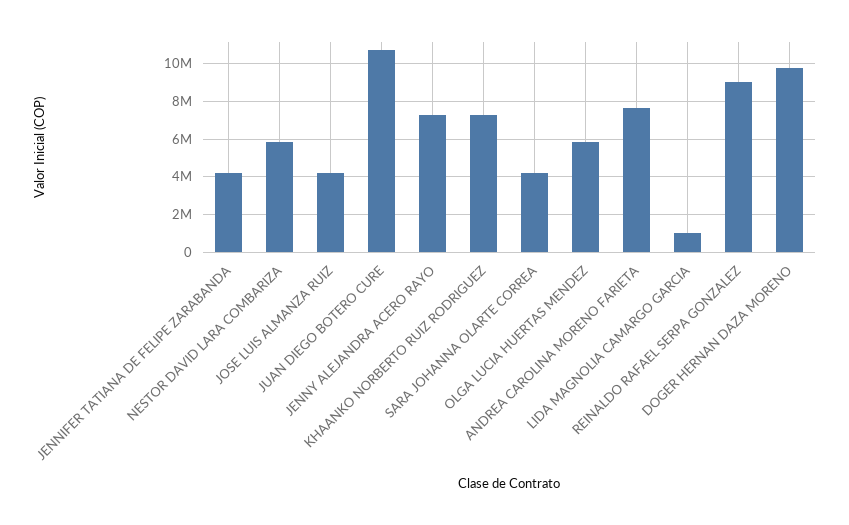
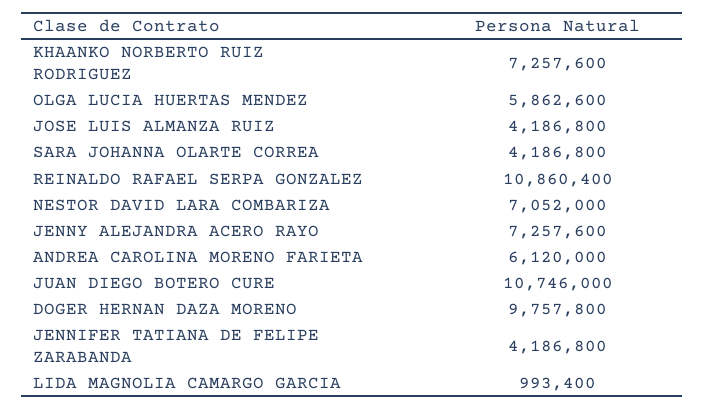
  {
    "JENNIFER TATIANA DE FELIPE ZARABANDA": 4186800,
-   "NESTOR DAVID LARA COMBARIZA": 6000000,
+   "NESTOR DAVID LARA COMBARIZA": 7052000,
    "JOSE LUIS ALMANZA RUIZ": 4186800,
    "JUAN DIEGO BOTERO CURE": 10746000,
    "JENNY ALEJANDRA ACERO RAYO": 7257600,
    "KHAANKO NORBERTO RUIZ RODRIGUEZ": 7257600,
    "SARA JOHANNA OLARTE CORREA": 4186800,
    "OLGA LUCIA HUERTAS MENDEZ": 5862600,
-   "ANDREA CAROLINA MORENO FARIETA": 7500000,
+   "ANDREA CAROLINA MORENO FARIETA": 6120000,
    "LIDA MAGNOLIA CAMARGO GARCIA": 993400,
-   "REINALDO RAFAEL SERPA GONZALEZ": 9000000,
+   "REINALDO RAFAEL SERPA GONZALEZ": 10860400,
    "DOGER HERNAN DAZA MORENO": 9757800
  }

